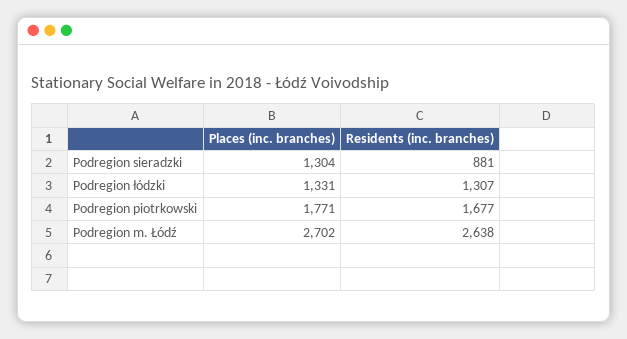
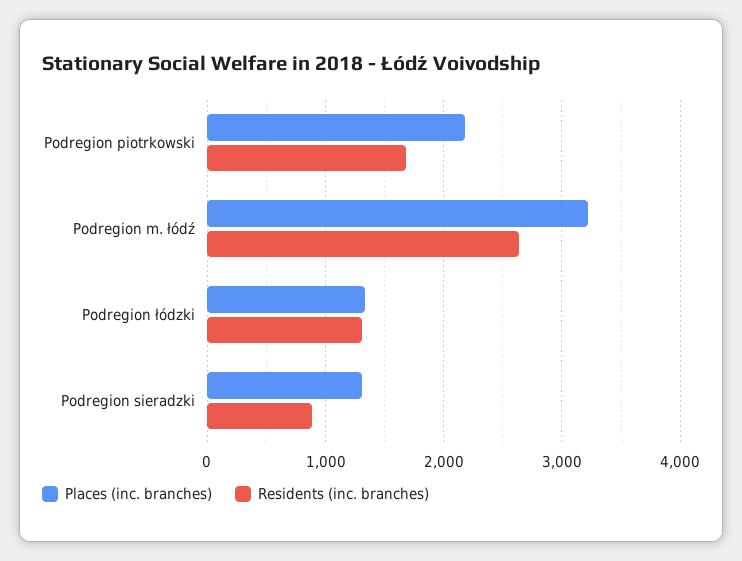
  {
    "Places (inc. branches)": {
      "Podregion sieradzki": 1304,
      "Podregion łódzki": 1331,
-     "Podregion piotrkowski": 1771,
+     "Podregion piotrkowski": 2200,
-     "Podregion m. Łódź": 2702
+     "Podregion m. Łódź": 3200
    },
    "Residents (inc. branches)": {
      "Podregion sieradzki": 881,
      "Podregion łódzki": 1307,
      "Podregion piotrkowski": 1677,
      "Podregion m. Łódź": 2638
    }
  }

